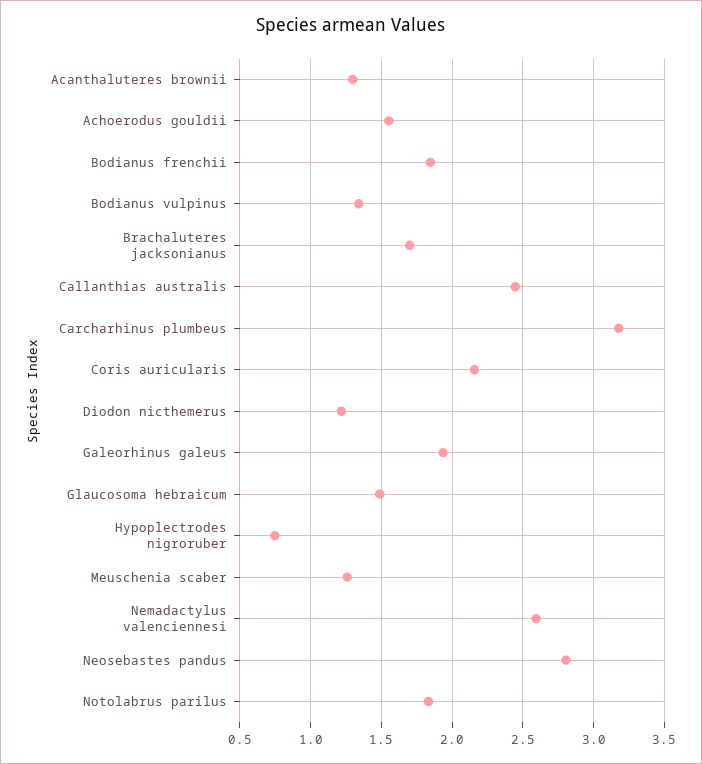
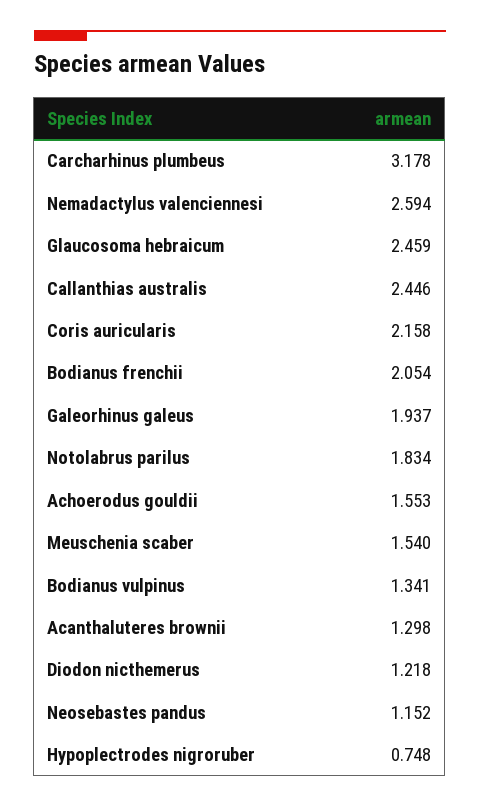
  {
    "Acanthaluteres brownii": 1.298,
    "Achoerodus gouldii": 1.553,
-   "Bodianus frenchii": 1.85,
+   "Bodianus frenchii": 2.054,
    "Bodianus vulpinus": 1.341,
-   "Brachaluteres jacksonianus": 1.7,
    "Callanthias australis": 2.446,
    "Carcharhinus plumbeus": 3.178,
    "Coris auricularis": 2.158,
    "Diodon nicthemerus": 1.218,
    "Galeorhinus galeus": 1.937,
-   "Glaucosoma hebraicum": 1.5,
+   "Glaucosoma hebraicum": 2.459,
    "Hypoplectrodes nigroruber": 0.748,
-   "Meuschenia scaber": 1.25,
+   "Meuschenia scaber": 1.54,
    "Nemadactylus valenciennesi": 2.594,
-   "Neosebastes pandus": 2.8,
+   "Neosebastes pandus": 1.152,
    "Notolabrus parilus": 1.834
  }

